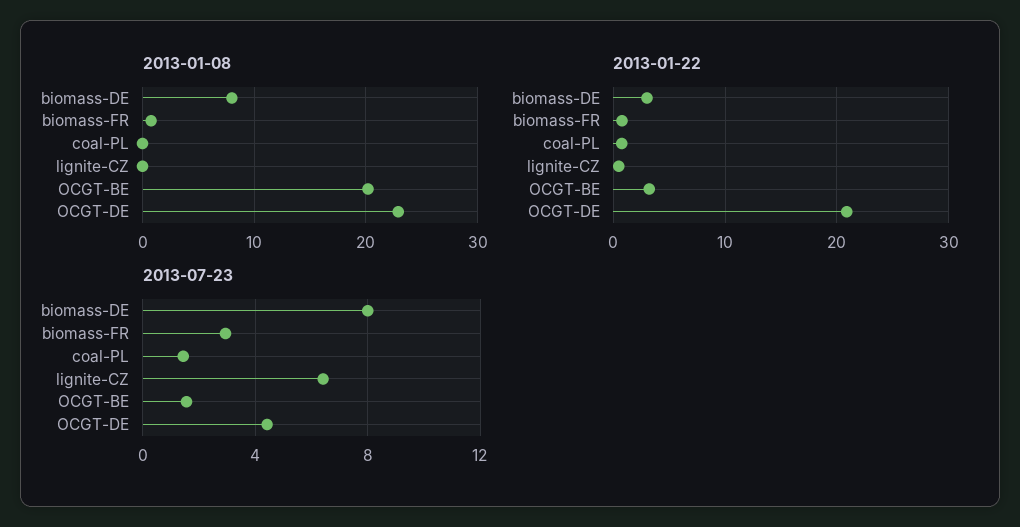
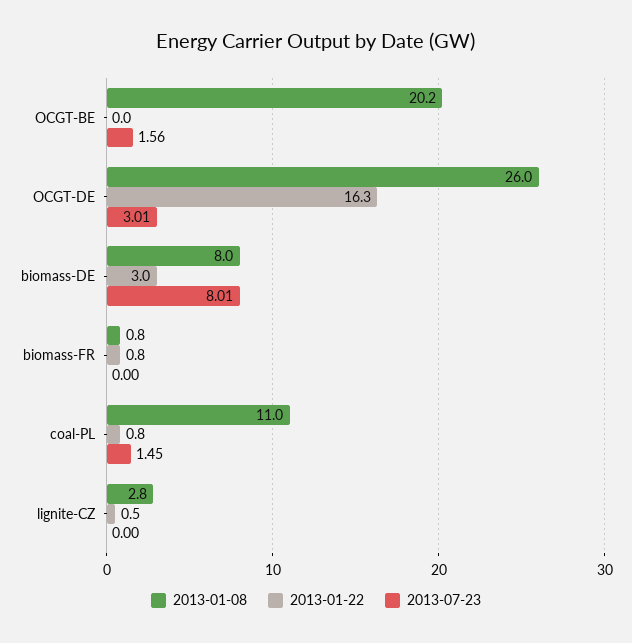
  {
    "2013-01-08": {
      "biomass-DE": 8,
      "biomass-FR": 0.8,
-     "coal-PL": 0,
+     "coal-PL": 11,
-     "lignite-CZ": 0,
+     "lignite-CZ": 2.8,
      "OCGT-BE": 20.2,
-     "OCGT-DE": 23
+     "OCGT-DE": 26
    },
    "2013-01-22": {
      "biomass-DE": 3,
      "biomass-FR": 0.8,
      "coal-PL": 0.8,
      "lignite-CZ": 0.5,
-     "OCGT-BE": 3,
+     "OCGT-BE": 0,
-     "OCGT-DE": 21
+     "OCGT-DE": 16.3
    },
    "2013-07-23": {
      "biomass-DE": 8.01,
-     "biomass-FR": 3,
+     "biomass-FR": 0,
      "coal-PL": 1.45,
-     "lignite-CZ": 6.5,
+     "lignite-CZ": 0,
      "OCGT-BE": 1.56,
-     "OCGT-DE": 4.5
+     "OCGT-DE": 3.01
    }
  }

